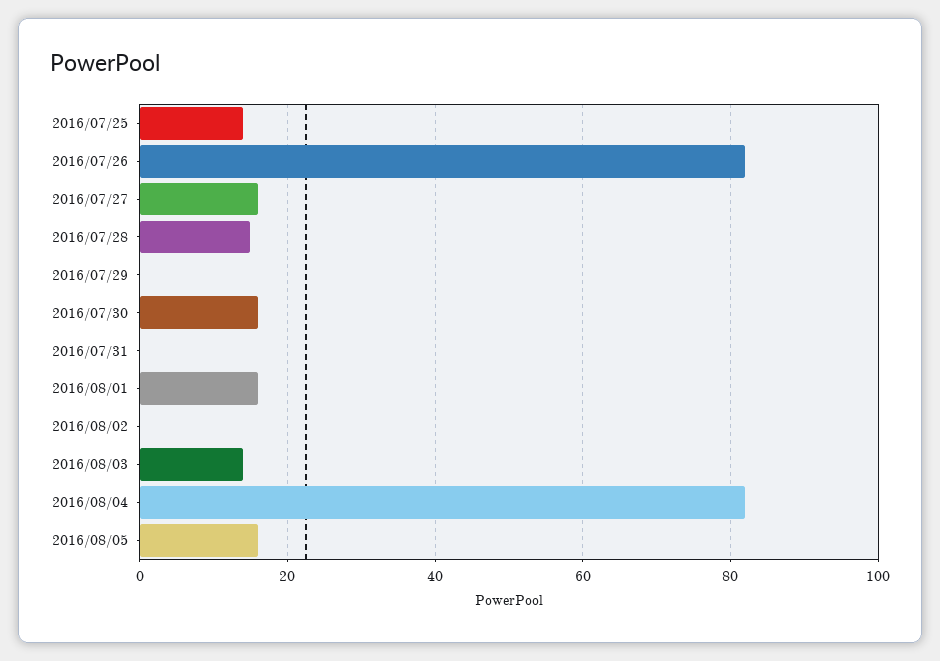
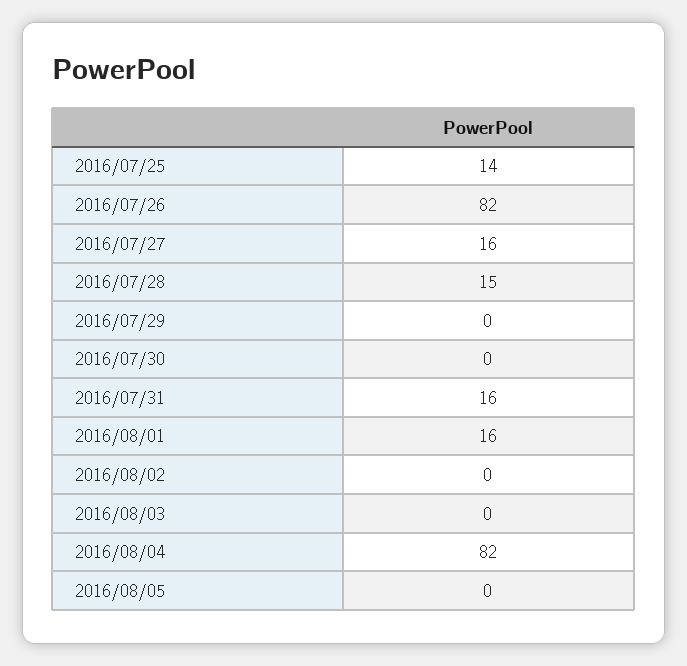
  {
    "2016/07/25": 14,
    "2016/07/26": 82,
    "2016/07/27": 16,
    "2016/07/28": 15,
    "2016/07/29": 0,
-   "2016/07/30": 15,
+   "2016/07/30": 0,
-   "2016/07/31": 0,
+   "2016/07/31": 16,
    "2016/08/01": 16,
    "2016/08/02": 0,
-   "2016/08/03": 15,
+   "2016/08/03": 0,
    "2016/08/04": 82,
-   "2016/08/05": 15
+   "2016/08/05": 0
  }

